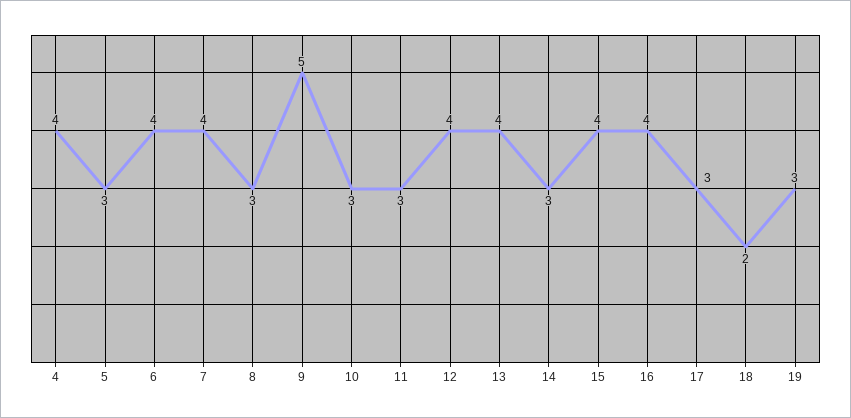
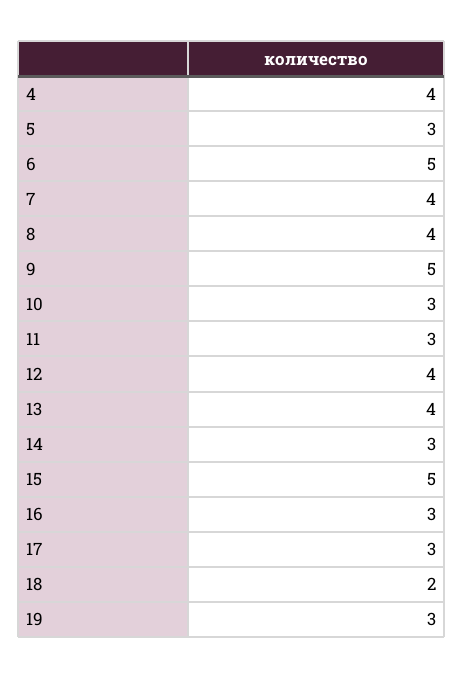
  {
    "4": 4,
    "5": 3,
-   "6": 4,
+   "6": 5,
    "7": 4,
-   "8": 3,
+   "8": 4,
    "9": 5,
    "10": 3,
    "11": 3,
    "12": 4,
    "13": 4,
    "14": 3,
-   "15": 4,
+   "15": 5,
-   "16": 4,
+   "16": 3,
    "17": 3,
    "18": 2,
    "19": 3
  }

